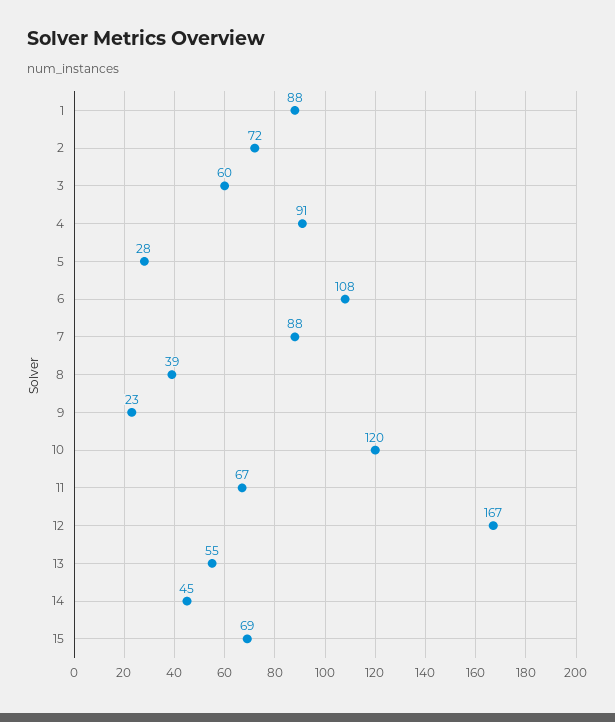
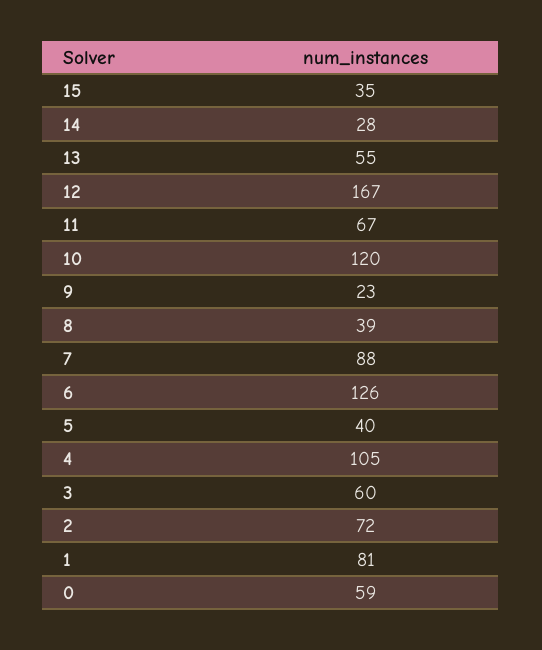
  {
-   "1": 88,
+   "1": 81,
    "2": 72,
    "3": 60,
-   "4": 91,
+   "4": 105,
-   "5": 28,
+   "5": 40,
-   "6": 108,
+   "6": 126,
    "7": 88,
    "8": 39,
    "9": 23,
    "10": 120,
    "11": 67,
    "12": 167,
    "13": 55,
-   "14": 45,
+   "14": 28,
-   "15": 69
+   "15": 35,
+   "0": 59
  }

